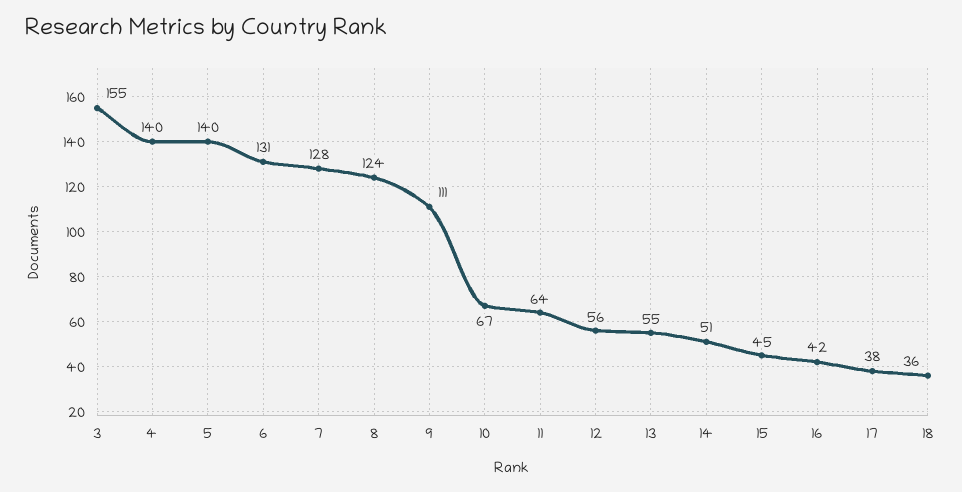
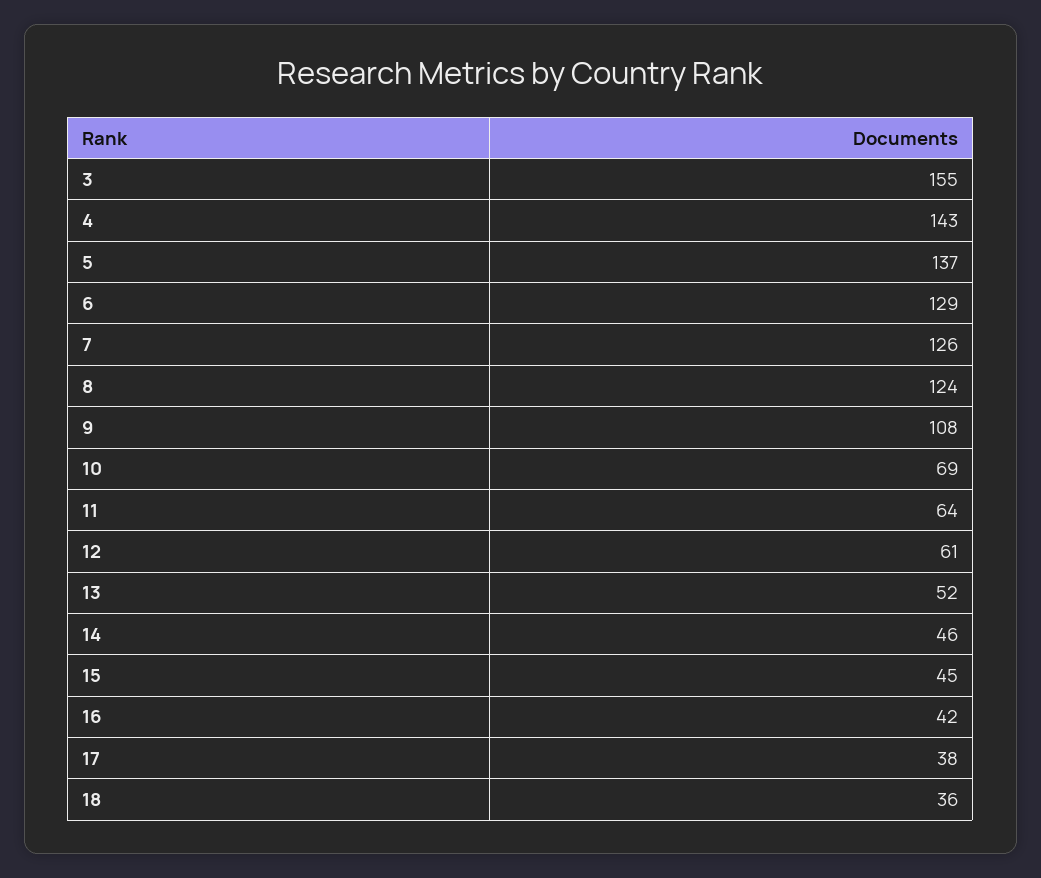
  {
    "3": 155,
-   "4": 140,
+   "4": 143,
-   "5": 140,
+   "5": 137,
-   "6": 131,
+   "6": 129,
-   "7": 128,
+   "7": 126,
    "8": 124,
-   "9": 111,
+   "9": 108,
-   "10": 67,
+   "10": 69,
    "11": 64,
-   "12": 56,
+   "12": 61,
-   "13": 55,
+   "13": 52,
-   "14": 51,
+   "14": 46,
    "15": 45,
    "16": 42,
    "17": 38,
    "18": 36
  }

